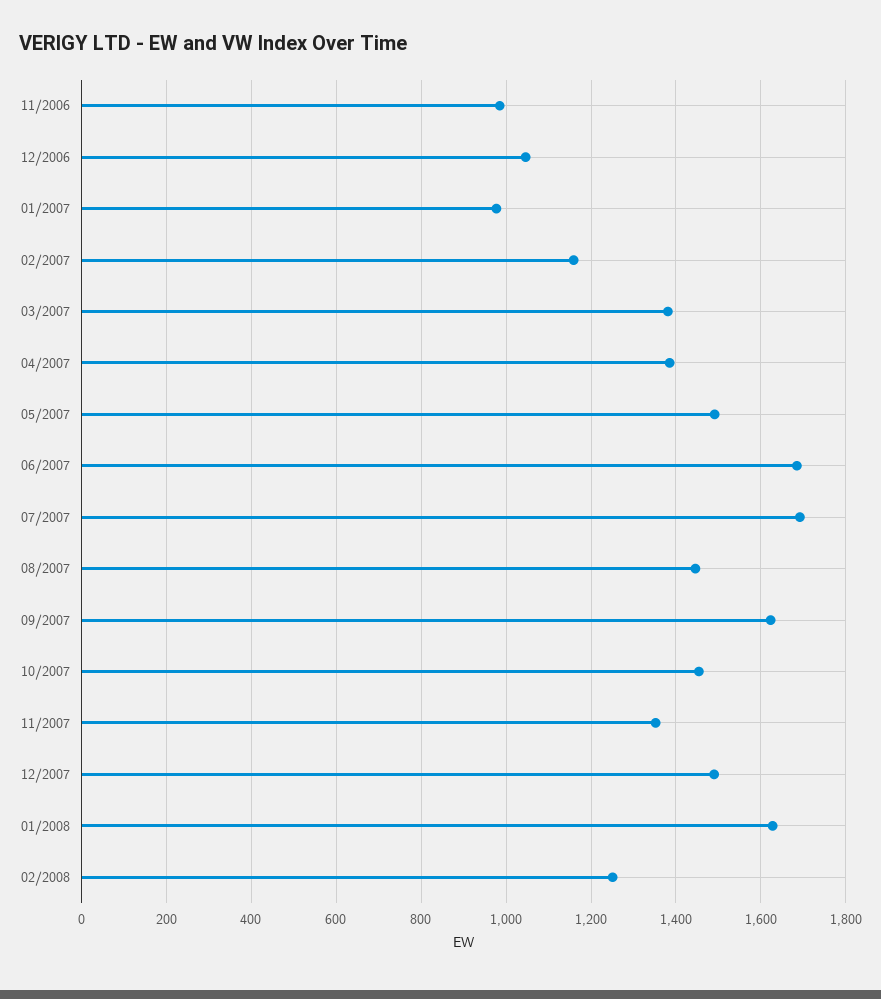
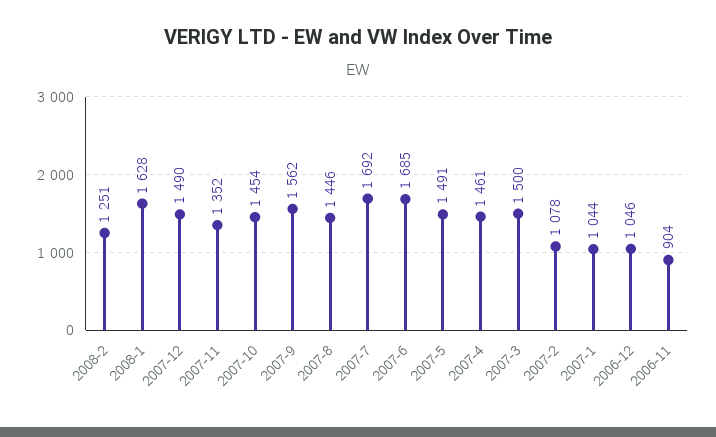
  {
-   "11/2006": 980,
+   "11/2006": 904,
    "12/2006": 1046,
-   "01/2007": 980,
+   "01/2007": 1044,
-   "02/2007": 1160,
+   "02/2007": 1078,
-   "03/2007": 1380,
+   "03/2007": 1500,
-   "04/2007": 1380,
+   "04/2007": 1461,
    "05/2007": 1491,
    "06/2007": 1685,
    "07/2007": 1692,
    "08/2007": 1446,
-   "09/2007": 1620,
+   "09/2007": 1562,
    "10/2007": 1454,
    "11/2007": 1352,
    "12/2007": 1490,
    "01/2008": 1628,
    "02/2008": 1251
  }

